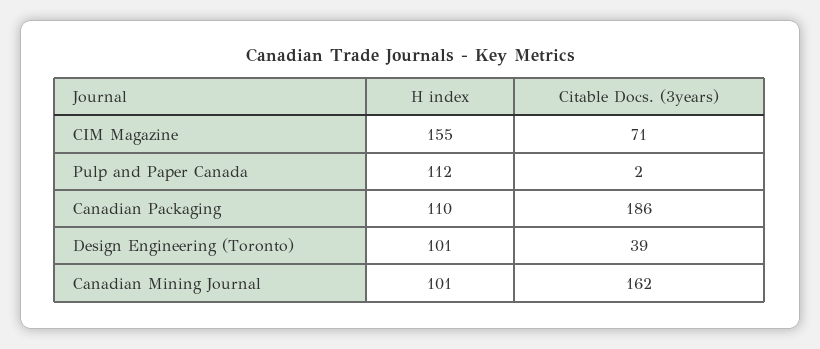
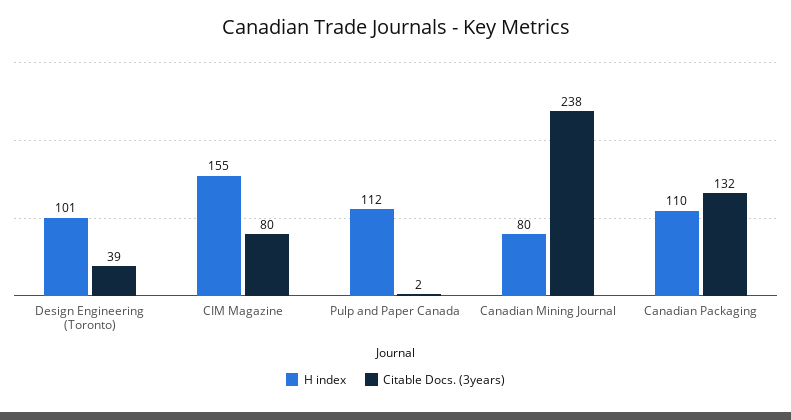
  {
    "H index": {
      "CIM Magazine": 155,
      "Pulp and Paper Canada": 112,
      "Canadian Packaging": 110,
      "Design Engineering (Toronto)": 101,
-     "Canadian Mining Journal": 101
+     "Canadian Mining Journal": 80
    },
    "Citable Docs. (3years)": {
-     "CIM Magazine": 71,
+     "CIM Magazine": 80,
      "Pulp and Paper Canada": 2,
-     "Canadian Packaging": 186,
+     "Canadian Packaging": 132,
      "Design Engineering (Toronto)": 39,
-     "Canadian Mining Journal": 162
+     "Canadian Mining Journal": 238
    }
  }

